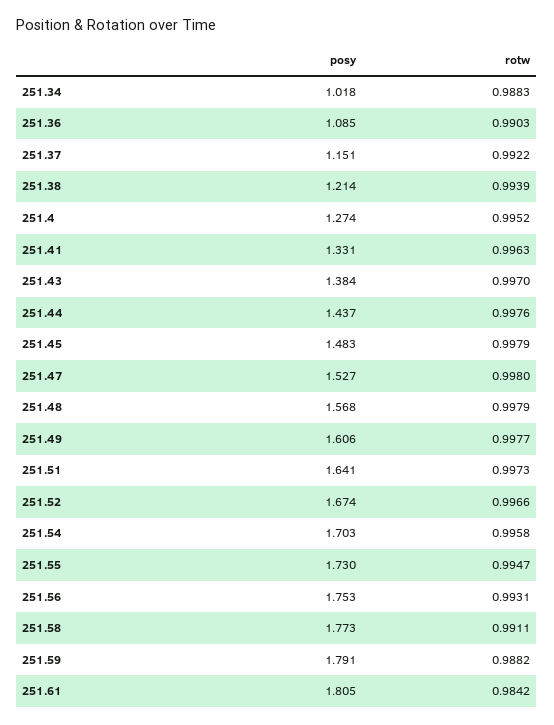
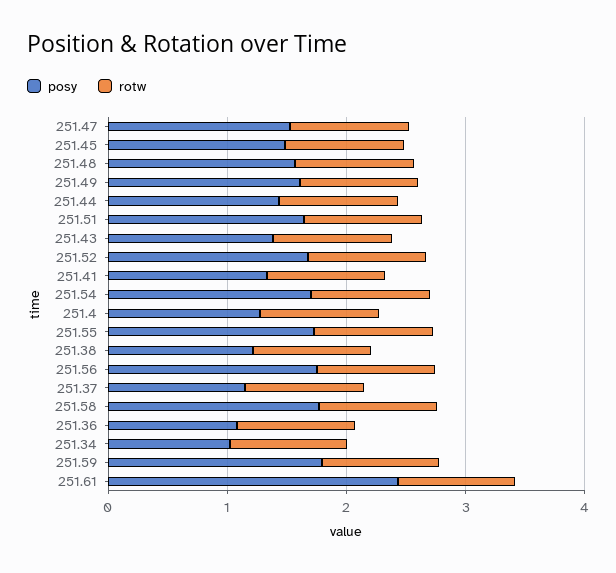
  {
    "posy": {
      "251.34": 1.018,
      "251.36": 1.085,
      "251.37": 1.151,
      "251.38": 1.214,
      "251.4": 1.274,
      "251.41": 1.331,
      "251.43": 1.384,
      "251.44": 1.437,
      "251.45": 1.483,
      "251.47": 1.527,
      "251.48": 1.568,
      "251.49": 1.606,
      "251.51": 1.641,
      "251.52": 1.674,
      "251.54": 1.703,
      "251.55": 1.73,
      "251.56": 1.753,
      "251.58": 1.773,
      "251.59": 1.791,
-     "251.61": 1.805
+     "251.61": 2.4
    },
    "rotw": {
      "251.34": 0.9883,
      "251.36": 0.9903,
      "251.37": 0.9922,
      "251.38": 0.9939,
      "251.4": 0.9952,
      "251.41": 0.9963,
      "251.43": 0.997,
      "251.44": 0.9976,
      "251.45": 0.9979,
      "251.47": 0.998,
      "251.48": 0.9979,
      "251.49": 0.9977,
      "251.51": 0.9973,
      "251.52": 0.9966,
      "251.54": 0.9958,
      "251.55": 0.9947,
      "251.56": 0.9931,
      "251.58": 0.9911,
      "251.59": 0.9882,
      "251.61": 0.9842
    }
  }

